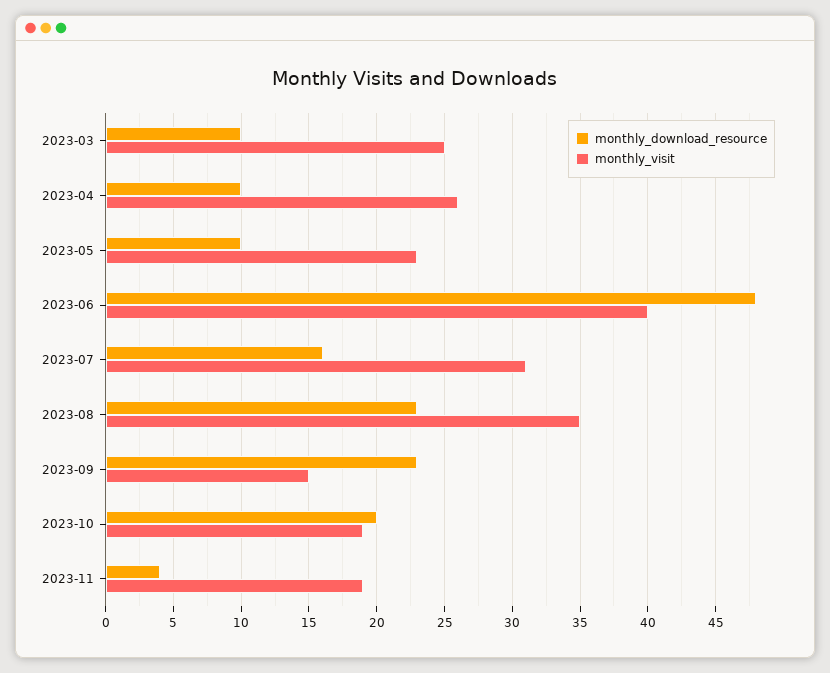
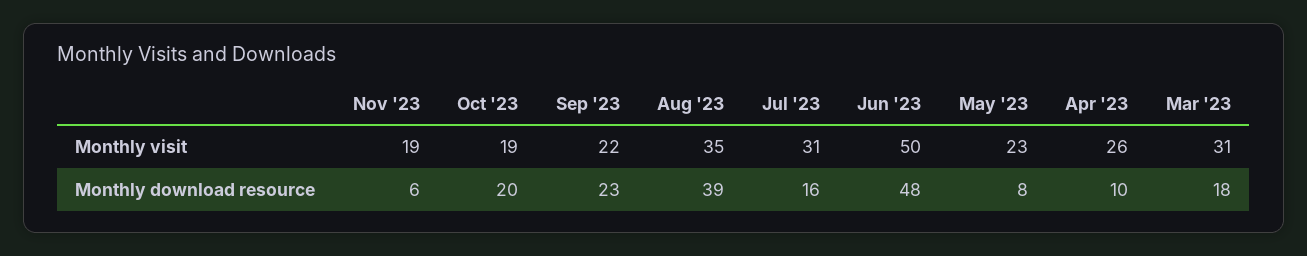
  {
    "monthly_download_resource": {
-     "2023-03": 10,
+     "2023-03": 18,
      "2023-04": 10,
-     "2023-05": 10,
+     "2023-05": 8,
      "2023-06": 48,
      "2023-07": 16,
-     "2023-08": 23,
+     "2023-08": 39,
      "2023-09": 23,
      "2023-10": 20,
-     "2023-11": 4
+     "2023-11": 6
    },
    "monthly_visit": {
-     "2023-03": 25,
+     "2023-03": 31,
      "2023-04": 26,
      "2023-05": 23,
-     "2023-06": 40,
+     "2023-06": 50,
      "2023-07": 31,
      "2023-08": 35,
-     "2023-09": 15,
+     "2023-09": 22,
      "2023-10": 19,
      "2023-11": 19
    }
  }

